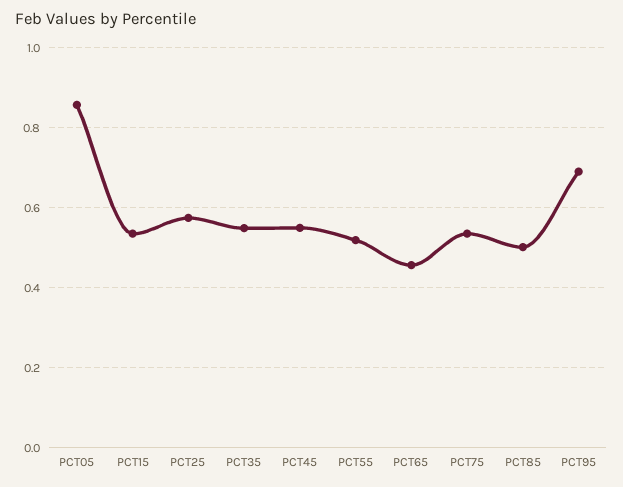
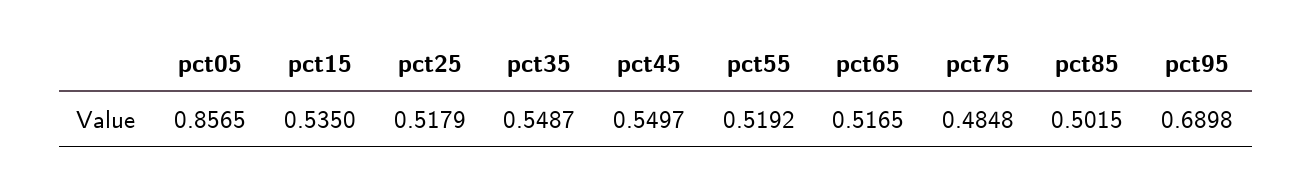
  {
    "PCT05": 0.8565,
    "PCT15": 0.535,
-   "PCT25": 0.58,
+   "PCT25": 0.5179,
    "PCT35": 0.5487,
    "PCT45": 0.5497,
    "PCT55": 0.5192,
-   "PCT65": 0.46,
+   "PCT65": 0.5165,
-   "PCT75": 0.54,
+   "PCT75": 0.4848,
    "PCT85": 0.5015,
    "PCT95": 0.6898
  }

